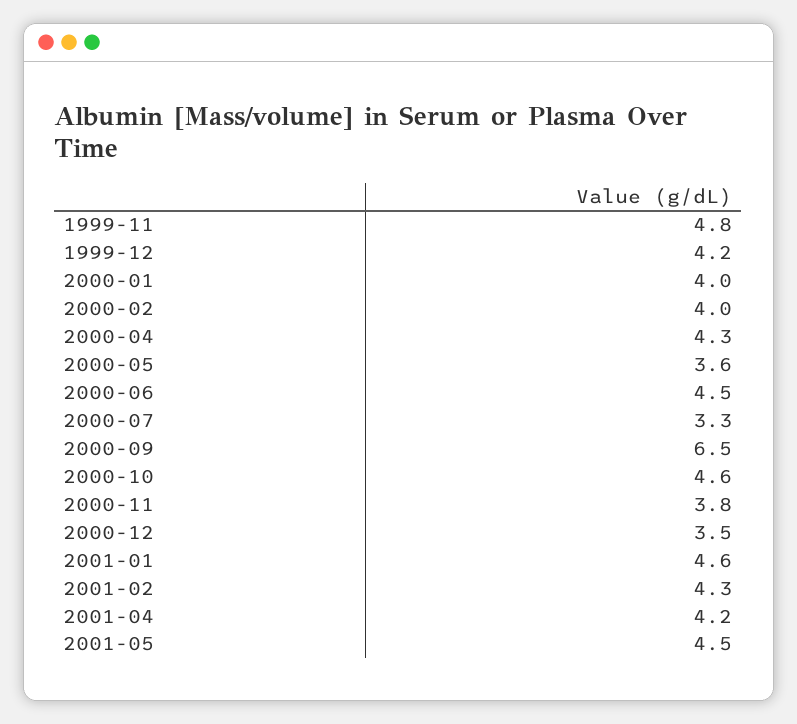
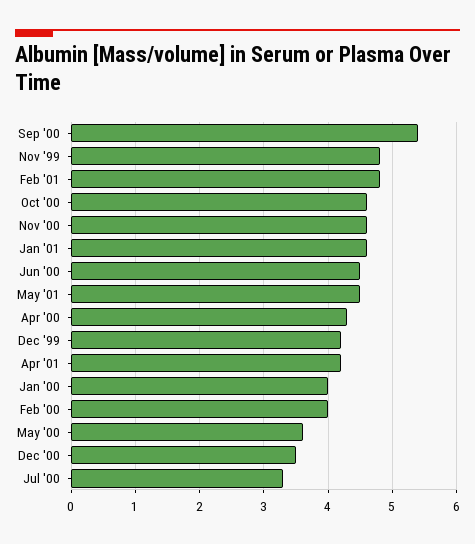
  {
    "1999-11": 4.8,
    "1999-12": 4.2,
    "2000-01": 4,
    "2000-02": 4,
    "2000-04": 4.3,
    "2000-05": 3.6,
    "2000-06": 4.5,
    "2000-07": 3.3,
-   "2000-09": 6.5,
+   "2000-09": 5.4,
    "2000-10": 4.6,
-   "2000-11": 3.8,
+   "2000-11": 4.6,
    "2000-12": 3.5,
    "2001-01": 4.6,
-   "2001-02": 4.3,
+   "2001-02": 4.8,
    "2001-04": 4.2,
    "2001-05": 4.5
  }

